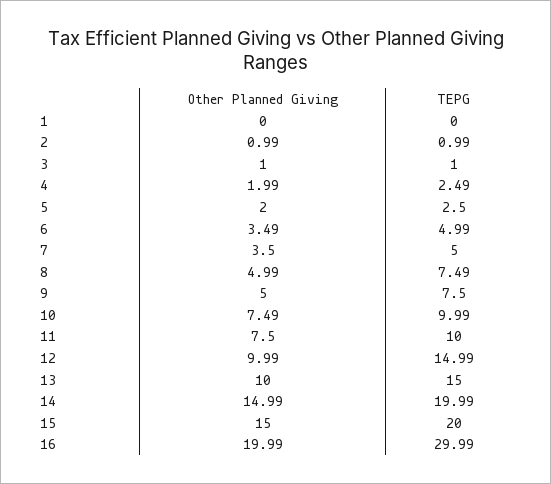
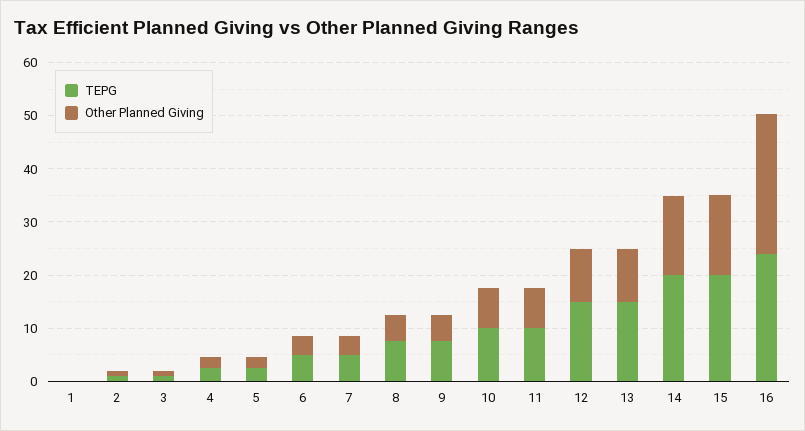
  {
    "Other Planned Giving": {
      "1": 0,
      "2": 0.99,
      "3": 1,
      "4": 1.99,
      "5": 2,
      "6": 3.49,
      "7": 3.5,
      "8": 4.99,
      "9": 5,
      "10": 7.49,
      "11": 7.5,
      "12": 9.99,
      "13": 10,
      "14": 14.99,
      "15": 15,
-     "16": 19.99
+     "16": 26
    },
    "TEPG": {
      "1": 0,
      "2": 0.99,
      "3": 1,
      "4": 2.49,
      "5": 2.5,
      "6": 4.99,
      "7": 5,
      "8": 7.49,
      "9": 7.5,
      "10": 9.99,
      "11": 10,
      "12": 14.99,
      "13": 15,
      "14": 19.99,
      "15": 20,
-     "16": 29.99
+     "16": 24
    }
  }

